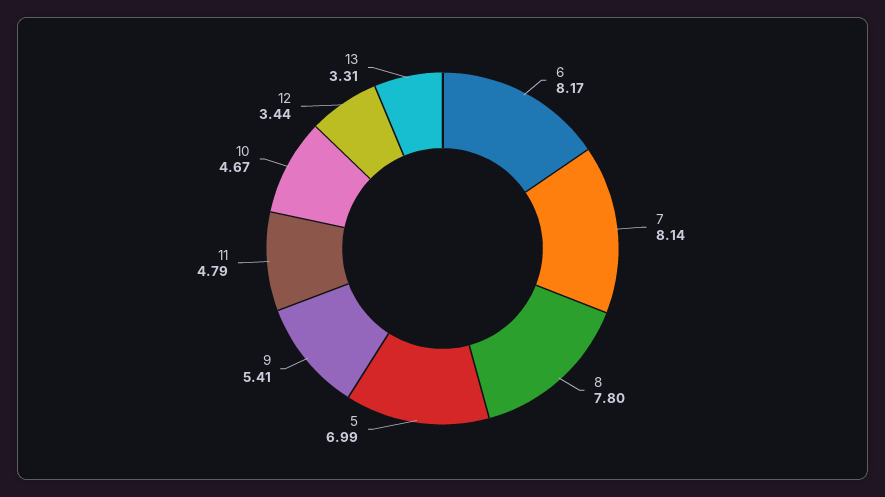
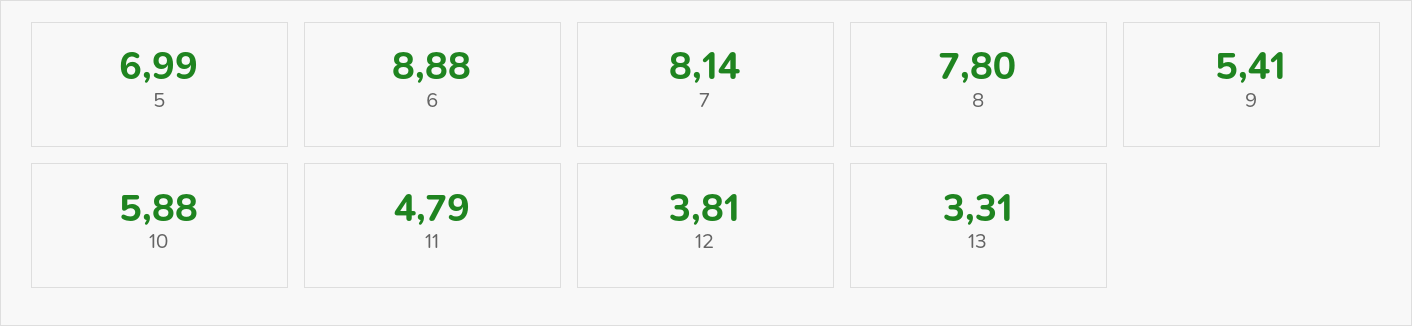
  {
-   "6": 8.17,
+   "6": 8.88,
    "7": 8.14,
    "8": 7.8,
    "5": 6.99,
    "9": 5.41,
    "11": 4.79,
-   "10": 4.67,
+   "10": 5.88,
-   "12": 3.44,
+   "12": 3.81,
    "13": 3.31
  }

